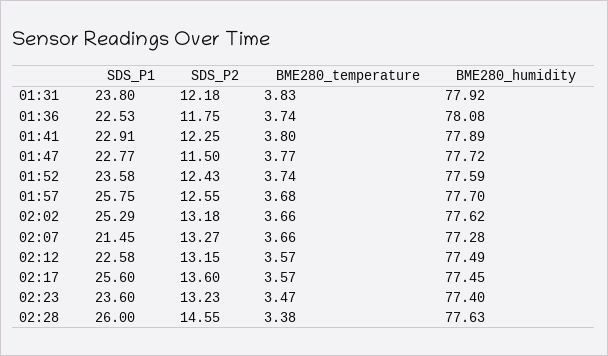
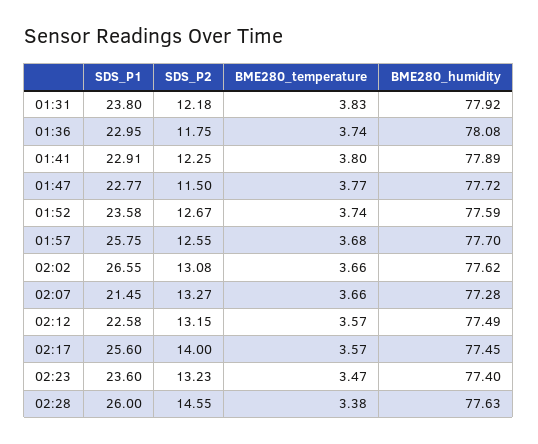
  {
    "SDS_P1": {
      "01:31": 23.8,
-     "01:36": 22.53,
+     "01:36": 22.95,
      "01:41": 22.91,
      "01:47": 22.77,
      "01:52": 23.58,
      "01:57": 25.75,
-     "02:02": 25.29,
+     "02:02": 26.55,
      "02:07": 21.45,
      "02:12": 22.58,
      "02:17": 25.6,
      "02:23": 23.6,
      "02:28": 26
    },
    "SDS_P2": {
      "01:31": 12.18,
      "01:36": 11.75,
      "01:41": 12.25,
      "01:47": 11.5,
-     "01:52": 12.43,
+     "01:52": 12.67,
      "01:57": 12.55,
-     "02:02": 13.18,
+     "02:02": 13.08,
      "02:07": 13.27,
      "02:12": 13.15,
-     "02:17": 13.6,
+     "02:17": 14,
      "02:23": 13.23,
      "02:28": 14.55
    },
    "BME280_temperature": {
      "01:31": 3.83,
      "01:36": 3.74,
      "01:41": 3.8,
      "01:47": 3.77,
      "01:52": 3.74,
      "01:57": 3.68,
      "02:02": 3.66,
      "02:07": 3.66,
      "02:12": 3.57,
      "02:17": 3.57,
      "02:23": 3.47,
      "02:28": 3.38
    },
    "BME280_humidity": {
      "01:31": 77.92,
      "01:36": 78.08,
      "01:41": 77.89,
      "01:47": 77.72,
      "01:52": 77.59,
      "01:57": 77.7,
      "02:02": 77.62,
      "02:07": 77.28,
      "02:12": 77.49,
      "02:17": 77.45,
      "02:23": 77.4,
      "02:28": 77.63
    }
  }

